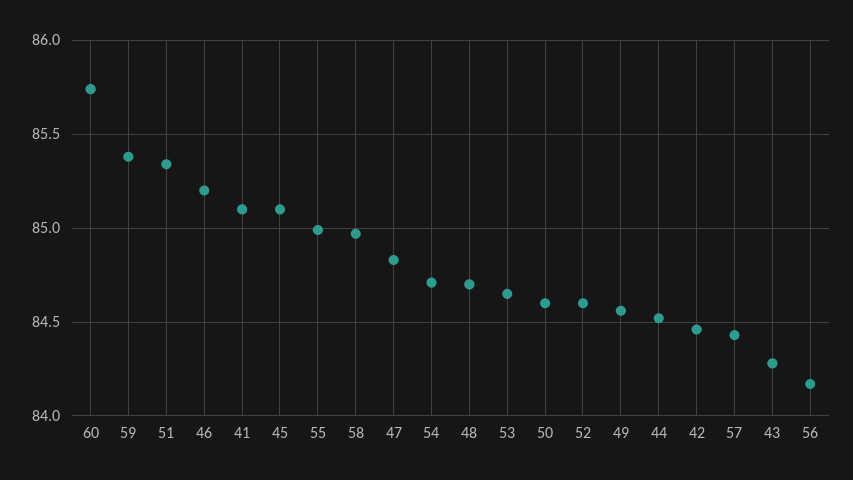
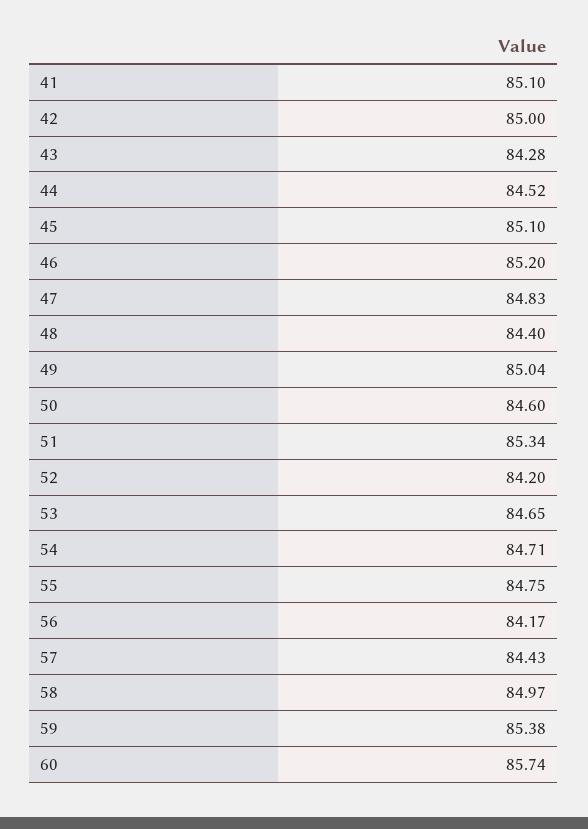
  {
    "60": 85.74,
    "59": 85.38,
    "51": 85.34,
    "46": 85.2,
    "41": 85.1,
    "45": 85.1,
-   "55": 85,
+   "55": 84.75,
    "58": 84.97,
    "47": 84.83,
    "54": 84.71,
-   "48": 84.7,
+   "48": 84.4,
    "53": 84.65,
    "50": 84.6,
-   "52": 84.6,
+   "52": 84.2,
-   "49": 84.55,
+   "49": 85.04,
    "44": 84.52,
-   "42": 84.45,
+   "42": 85,
    "57": 84.43,
    "43": 84.28,
    "56": 84.17
  }

